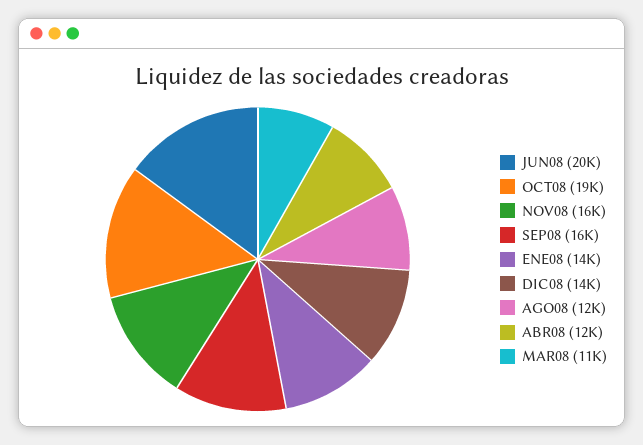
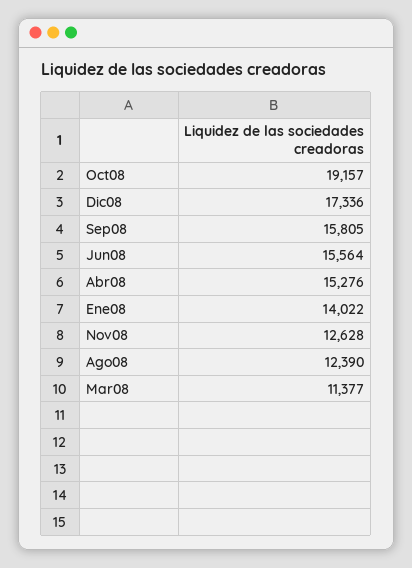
  {
-   "JUN08": 20000,
+   "JUN08": 15564,
    "OCT08": 19157,
-   "NOV08": 16000,
+   "NOV08": 12628,
    "SEP08": 15805,
    "ENE08": 14022,
-   "DIC08": 14000,
+   "DIC08": 17336,
    "AGO08": 12390,
-   "ABR08": 12000,
+   "ABR08": 15276,
    "MAR08": 11377
  }

